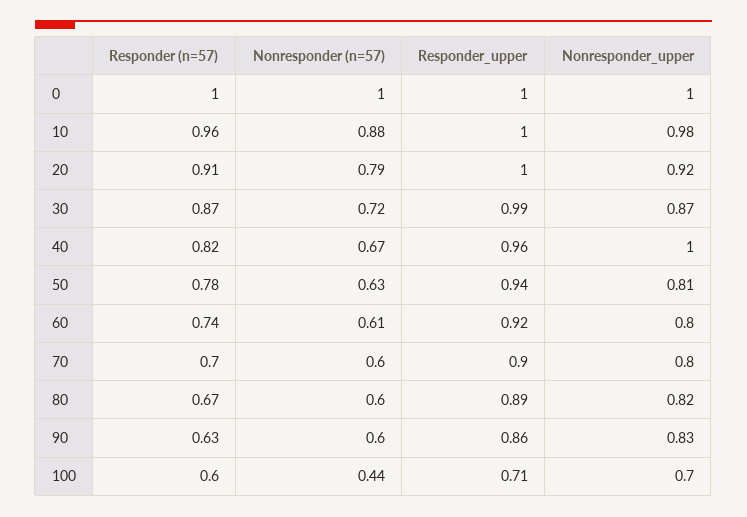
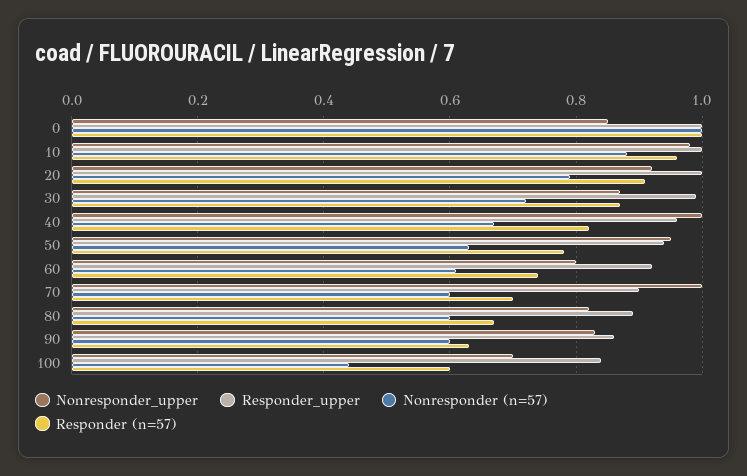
  {
    "Responder (n=57)": {
      "0": 1,
      "10": 0.96,
      "20": 0.91,
      "30": 0.87,
      "40": 0.82,
      "50": 0.78,
      "60": 0.74,
      "70": 0.7,
      "80": 0.67,
      "90": 0.63,
      "100": 0.6
    },
    "Nonresponder (n=57)": {
      "0": 1,
      "10": 0.88,
      "20": 0.79,
      "30": 0.72,
      "40": 0.67,
      "50": 0.63,
      "60": 0.61,
      "70": 0.6,
      "80": 0.6,
      "90": 0.6,
      "100": 0.44
    },
    "Responder_upper": {
      "0": 1,
      "10": 1,
      "20": 1,
      "30": 0.99,
      "40": 0.96,
      "50": 0.94,
      "60": 0.92,
      "70": 0.9,
      "80": 0.89,
      "90": 0.86,
-     "100": 0.71
+     "100": 0.85
    },
    "Nonresponder_upper": {
-     "0": 1,
+     "0": 0.85,
      "10": 0.98,
      "20": 0.92,
      "30": 0.87,
      "40": 1,
-     "50": 0.81,
+     "50": 0.95,
      "60": 0.8,
-     "70": 0.8,
+     "70": 1,
      "80": 0.82,
      "90": 0.83,
      "100": 0.7
    }
  }

